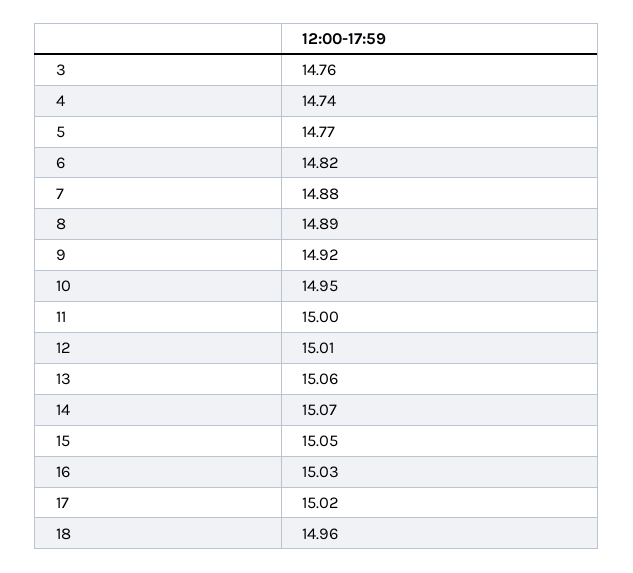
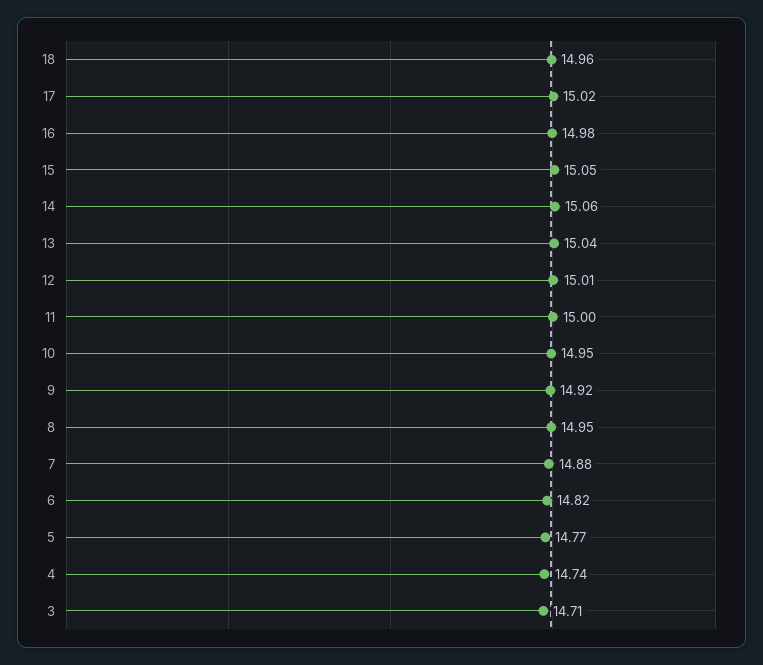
  {
-   "3": 14.76,
+   "3": 14.71,
    "4": 14.74,
    "5": 14.77,
    "6": 14.82,
    "7": 14.88,
-   "8": 14.89,
+   "8": 14.95,
    "9": 14.92,
    "10": 14.95,
    "11": 15,
    "12": 15.01,
-   "13": 15.06,
+   "13": 15.04,
-   "14": 15.07,
+   "14": 15.06,
    "15": 15.05,
-   "16": 15.03,
+   "16": 14.98,
    "17": 15.02,
    "18": 14.96
  }

